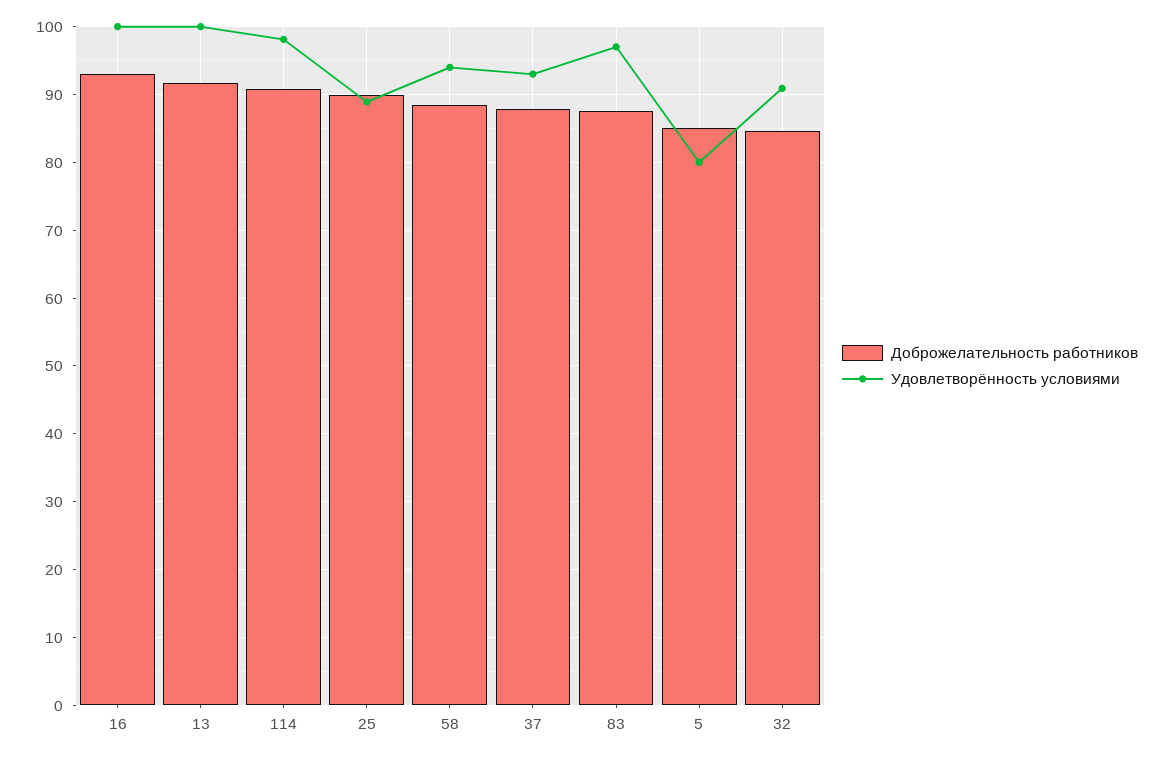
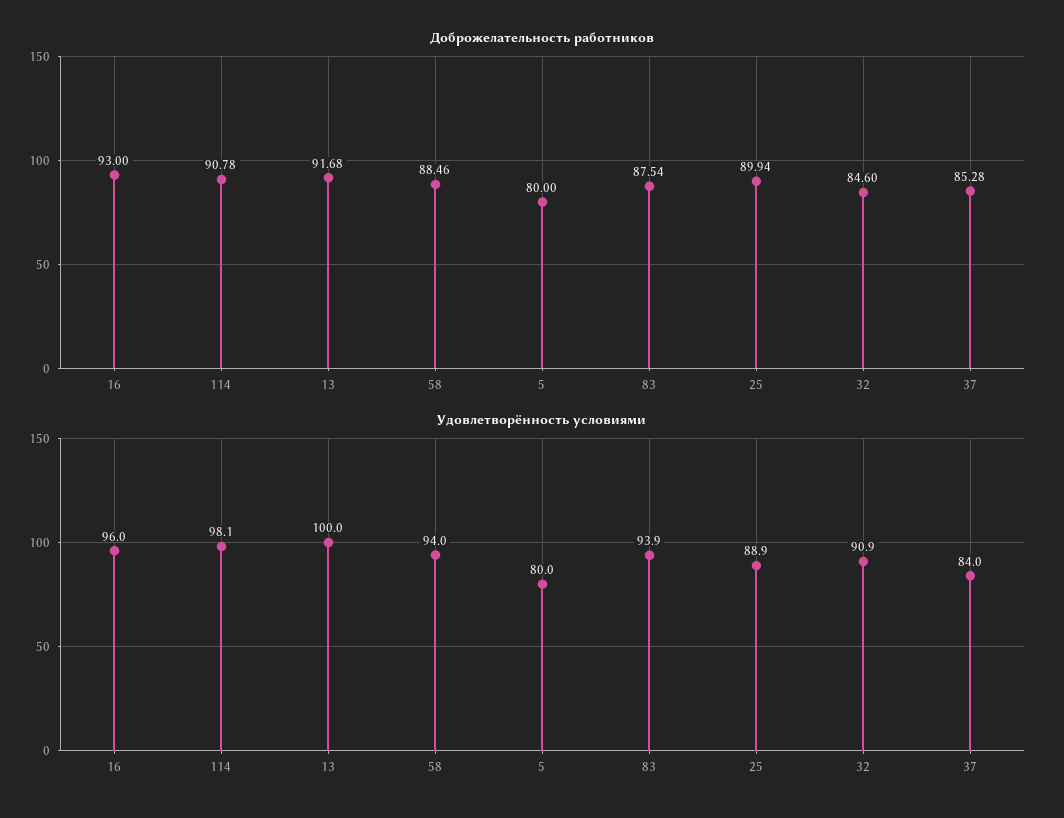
  {
    "Доброжелательность работников": {
      "16": 93,
      "13": 91.68,
      "114": 90.78,
      "25": 89.94,
      "58": 88.46,
-     "37": 88,
+     "37": 85.28,
      "83": 87.54,
-     "5": 85,
+     "5": 80,
      "32": 84.6
    },
    "Удовлетворённость условиями": {
-     "16": 100,
+     "16": 96,
      "13": 100,
      "114": 98.1,
      "25": 88.9,
      "58": 94,
-     "37": 93,
+     "37": 84,
-     "83": 97,
+     "83": 93.9,
      "5": 80,
      "32": 90.9
    }
  }

